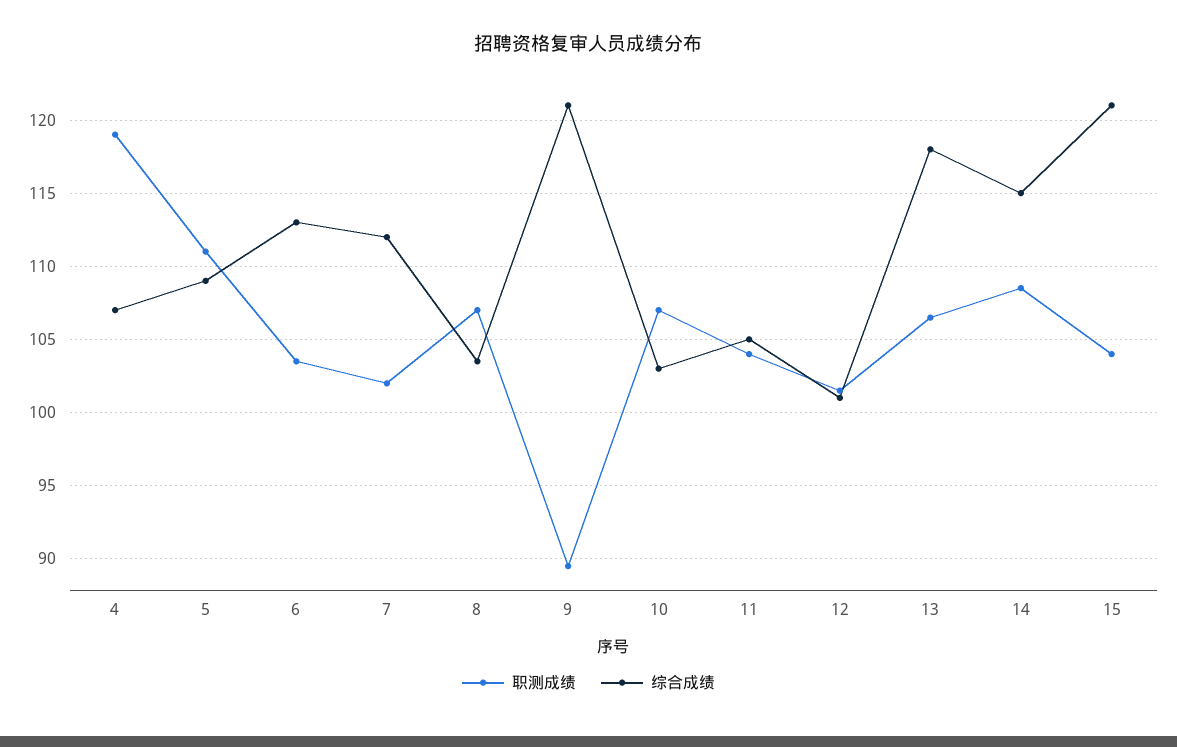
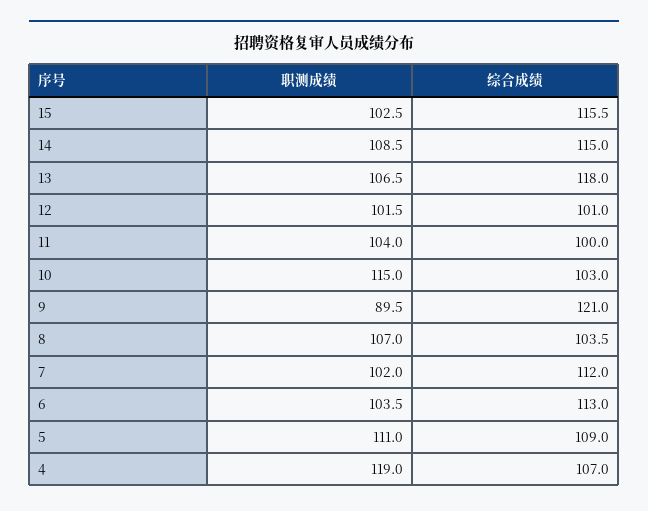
  {
    "职测成绩": {
      "4": 119,
      "5": 111,
      "6": 103.5,
      "7": 102,
      "8": 107,
      "9": 89.5,
-     "10": 107,
+     "10": 115,
      "11": 104,
      "12": 101.5,
      "13": 106.5,
      "14": 108.5,
-     "15": 104
+     "15": 102.5
    },
    "综合成绩": {
      "4": 107,
      "5": 109,
      "6": 113,
      "7": 112,
      "8": 103.5,
      "9": 121,
      "10": 103,
-     "11": 105,
+     "11": 100,
      "12": 101,
      "13": 118,
      "14": 115,
-     "15": 121
+     "15": 115.5
    }
  }

